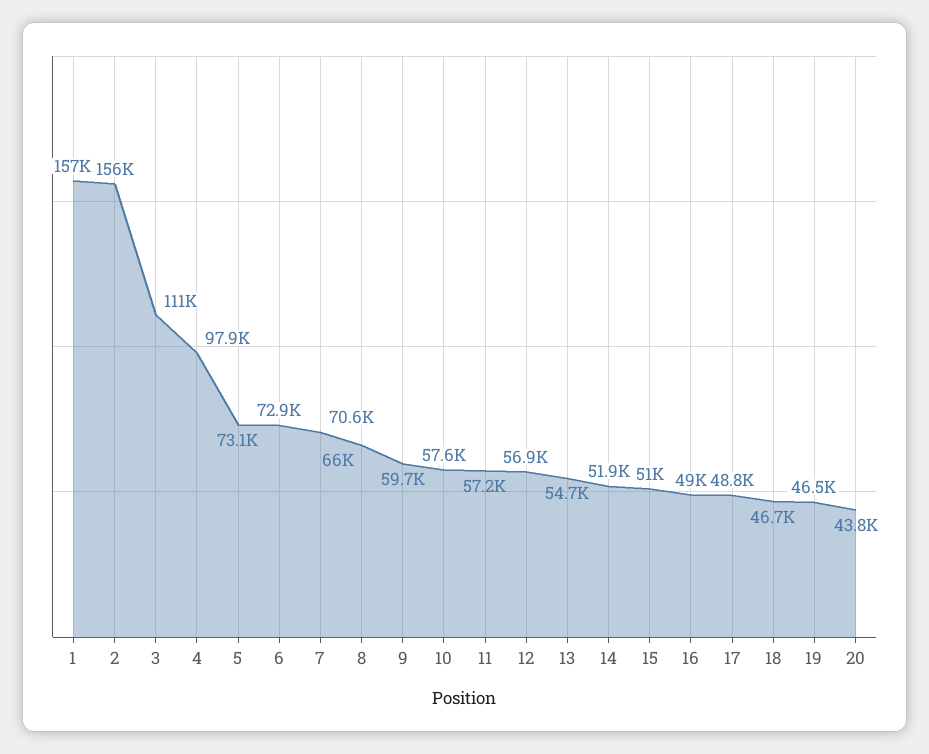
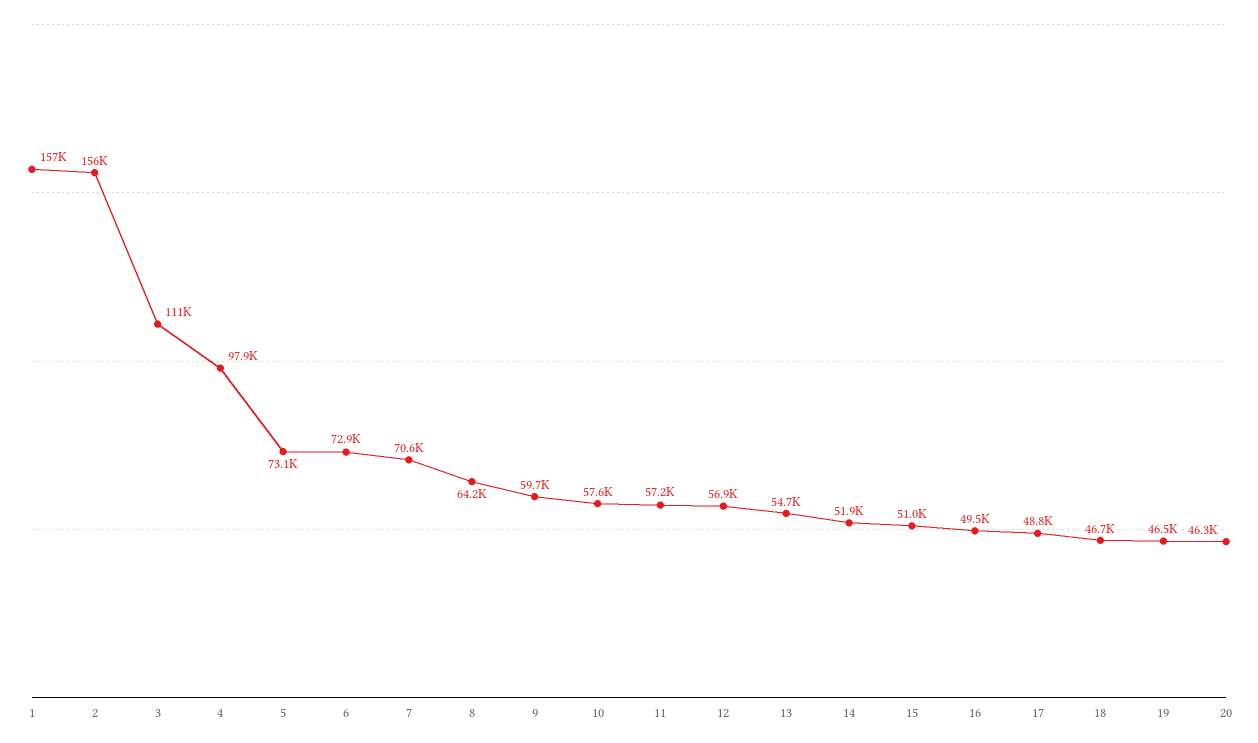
  {
    "1": 157000,
    "2": 156000,
    "3": 111000,
    "4": 97900,
    "5": 73100,
    "6": 72900,
    "7": 70600,
-   "8": 66000,
+   "8": 64200,
    "9": 59700,
    "10": 57600,
    "11": 57200,
    "12": 56900,
    "13": 54700,
    "14": 51900,
    "15": 51000,
-   "16": 49000,
+   "16": 49500,
    "17": 48800,
    "18": 46700,
    "19": 46500,
-   "20": 43800
+   "20": 46300
  }

